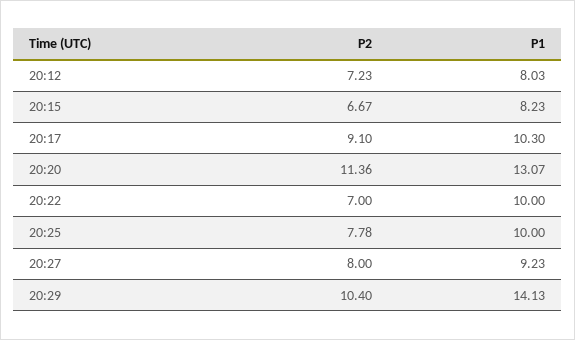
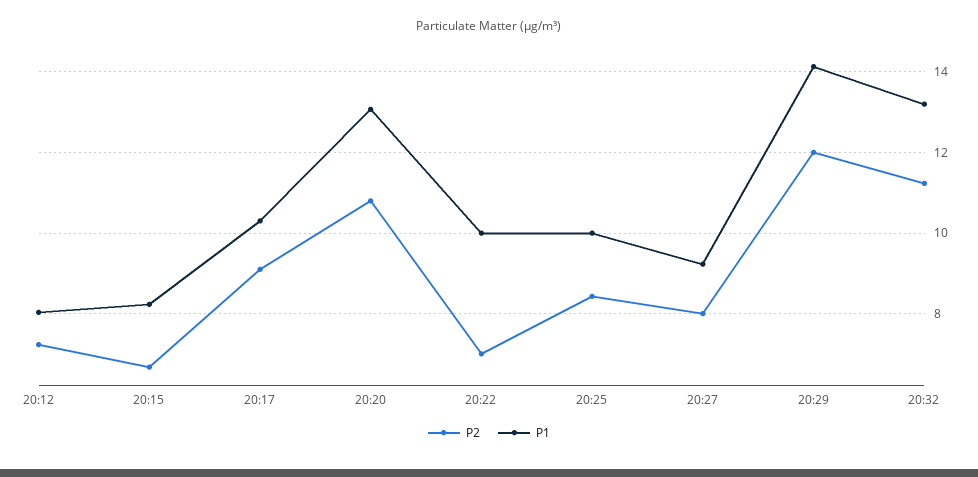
  {
    "P2": {
      "20:12": 7.23,
      "20:15": 6.67,
      "20:17": 9.1,
-     "20:20": 11.36,
+     "20:20": 10.8,
      "20:22": 7,
-     "20:25": 7.78,
+     "20:25": 8.4,
      "20:27": 8,
-     "20:29": 10.4
+     "20:29": 12,
+     "20:32": 11.2
    },
    "P1": {
      "20:12": 8.03,
      "20:15": 8.23,
      "20:17": 10.3,
      "20:20": 13.07,
      "20:22": 10,
      "20:25": 10,
      "20:27": 9.23,
-     "20:29": 14.13
+     "20:29": 14.13,
+     "20:32": 13.2
    }
  }

